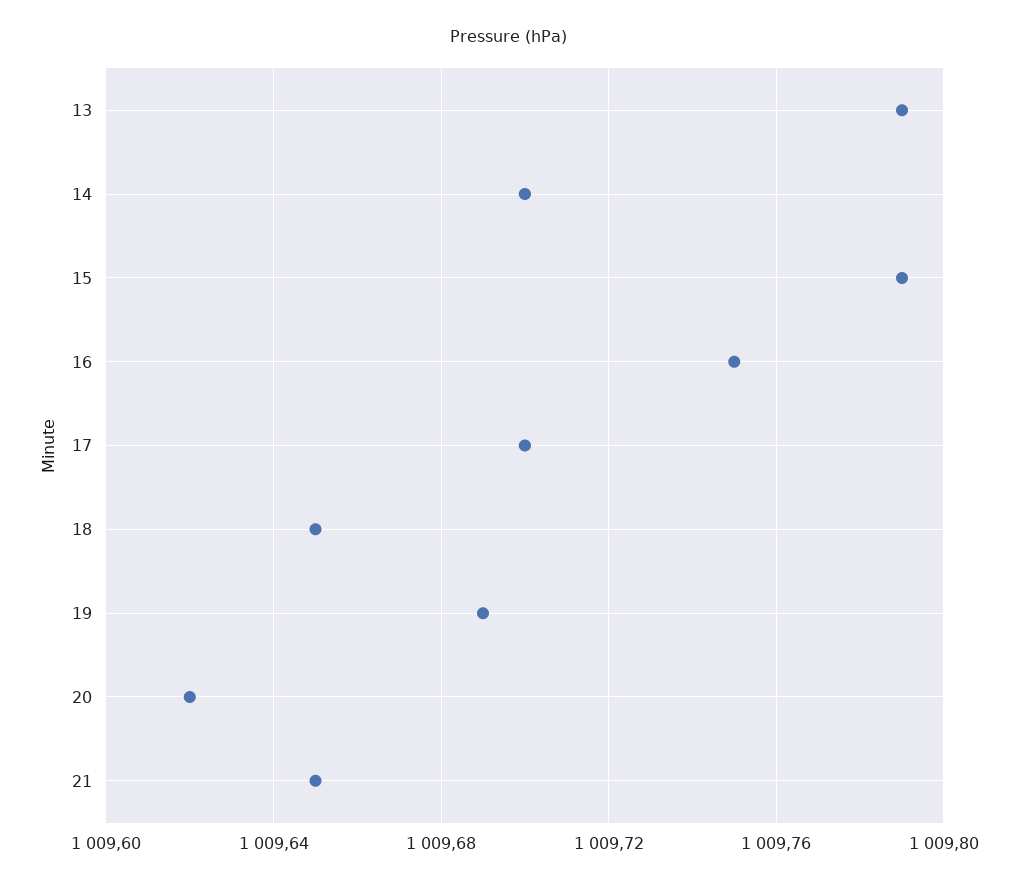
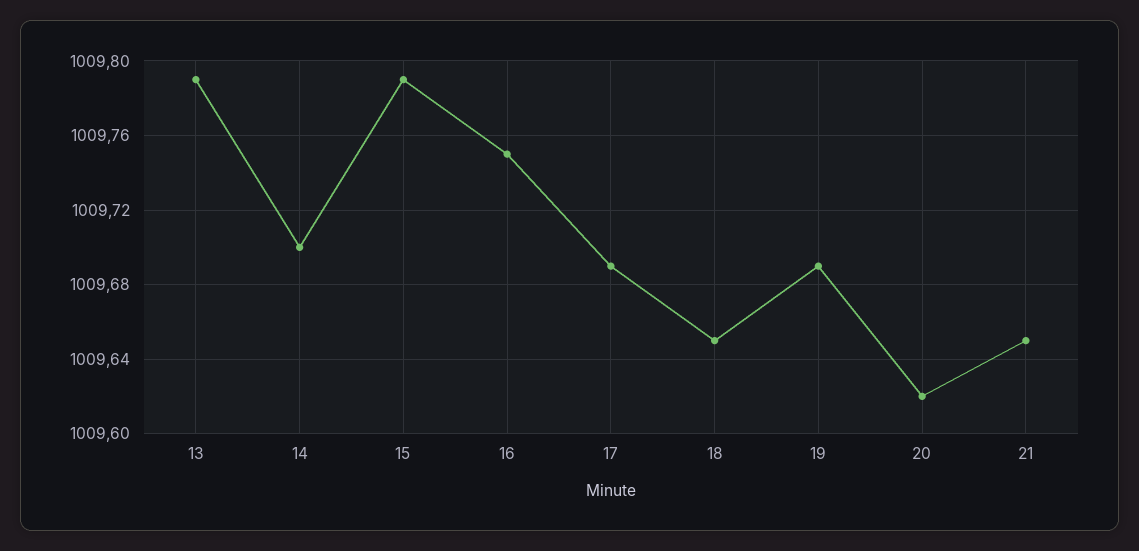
  {
    "13": 1009.79,
    "14": 1009.7,
    "15": 1009.79,
    "16": 1009.75,
-   "17": 1009.7,
+   "17": 1009.69,
    "18": 1009.65,
    "19": 1009.69,
    "20": 1009.62,
    "21": 1009.65
  }

